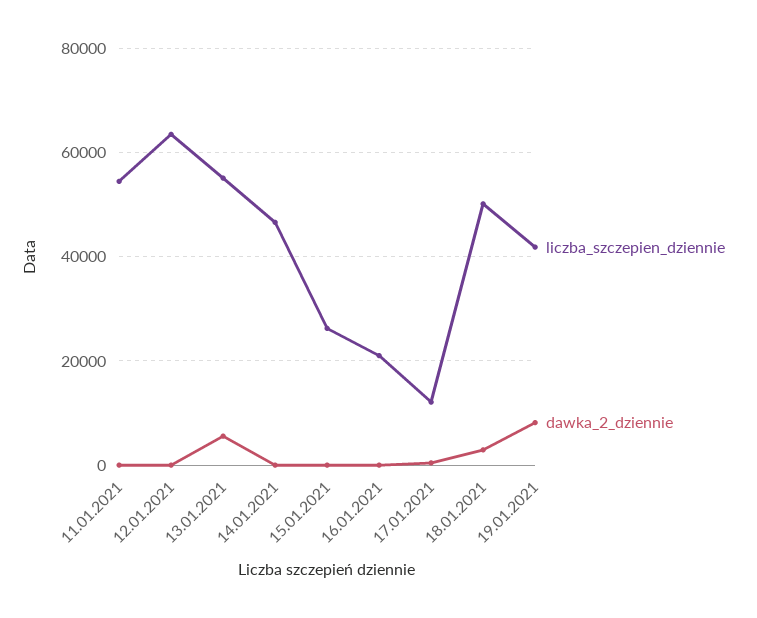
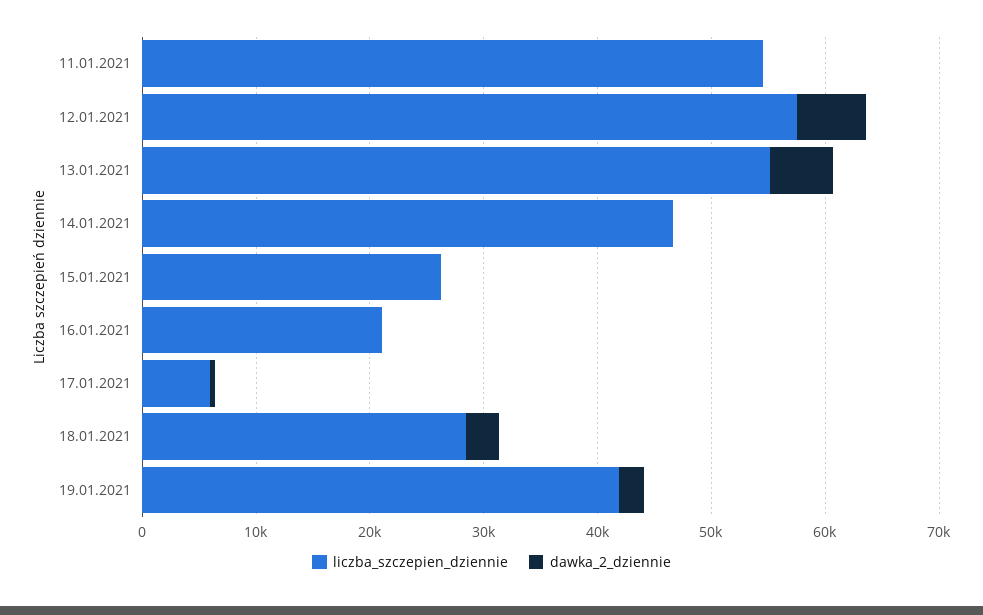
  {
    "liczba_szczepien_dziennie": {
      "11.01.2021": 54000,
-     "12.01.2021": 64000,
+     "12.01.2021": 58000,
      "13.01.2021": 56000,
      "14.01.2021": 46000,
      "15.01.2021": 26000,
      "16.01.2021": 22000,
-     "17.01.2021": 12000,
+     "17.01.2021": 6000,
-     "18.01.2021": 50000,
+     "18.01.2021": 28000,
      "19.01.2021": 42000
    },
    "dawka_2_dziennie": {
      "11.01.2021": 0,
-     "12.01.2021": 0,
+     "12.01.2021": 6000,
      "13.01.2021": 6000,
      "14.01.2021": 0,
      "15.01.2021": 0,
      "16.01.2021": 0,
      "17.01.2021": 0,
      "18.01.2021": 2000,
-     "19.01.2021": 8000
+     "19.01.2021": 2000
    }
  }

